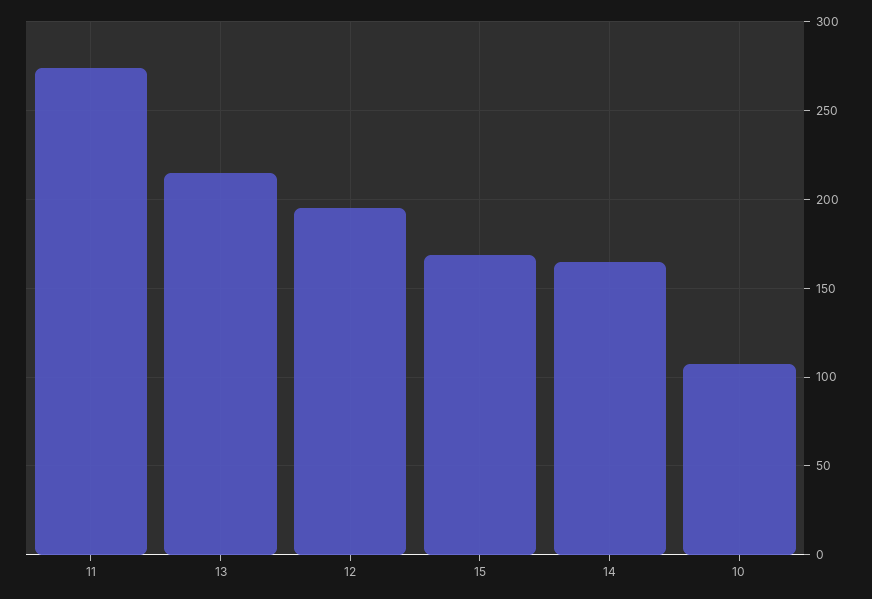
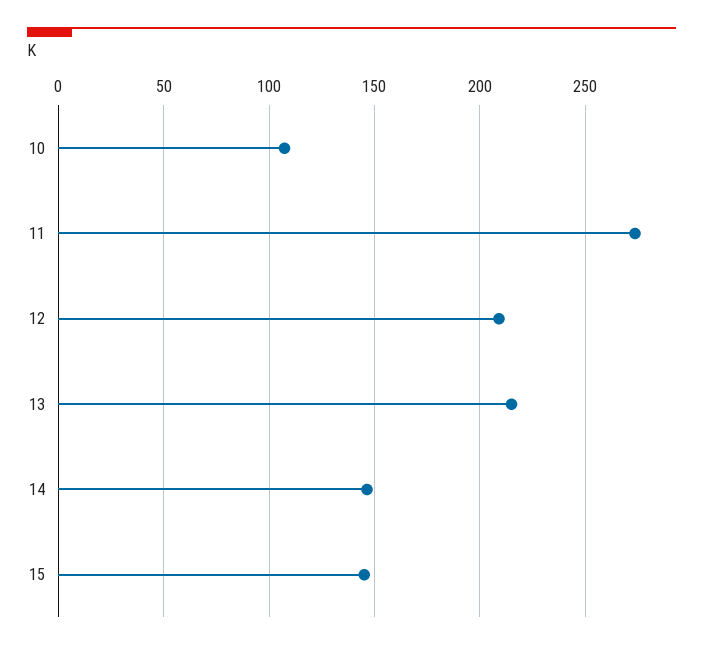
  {
    "11": 275,
    "13": 215,
-   "12": 195,
+   "12": 210,
-   "15": 170,
+   "15": 145,
-   "14": 165,
+   "14": 145,
    "10": 105
  }

